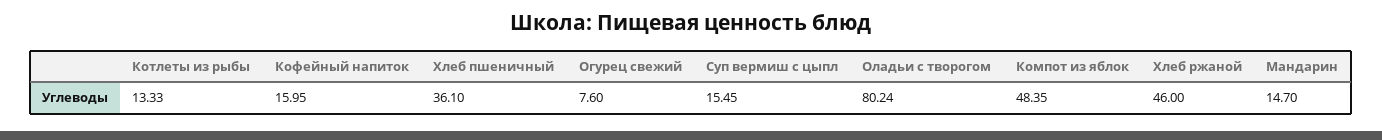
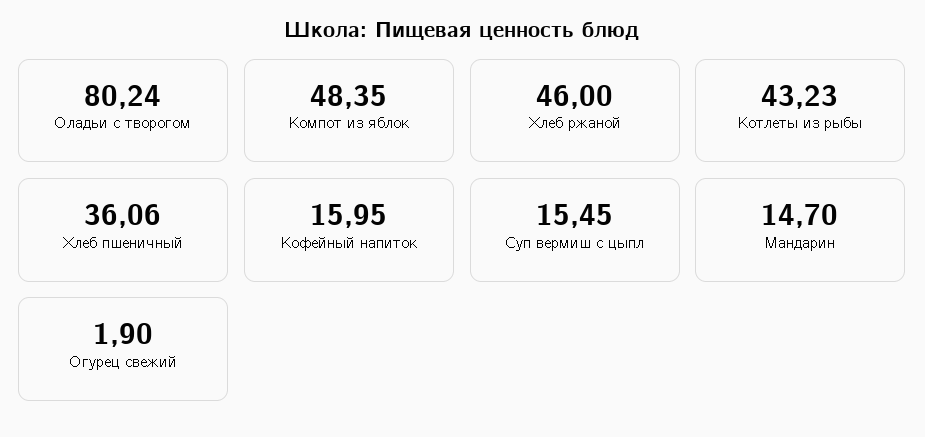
  {
-   "Котлеты из рыбы": 13.33,
+   "Котлеты из рыбы": 43.23,
    "Кофейный напиток": 15.95,
-   "Хлеб пшеничный": 36.1,
+   "Хлеб пшеничный": 36.06,
-   "Огурец свежий": 7.6,
+   "Огурец свежий": 1.9,
    "Суп вермиш с цыпл": 15.45,
    "Оладьи с творогом": 80.24,
    "Компот из яблок": 48.35,
    "Хлеб ржаной": 46,
    "Мандарин": 14.7
  }

